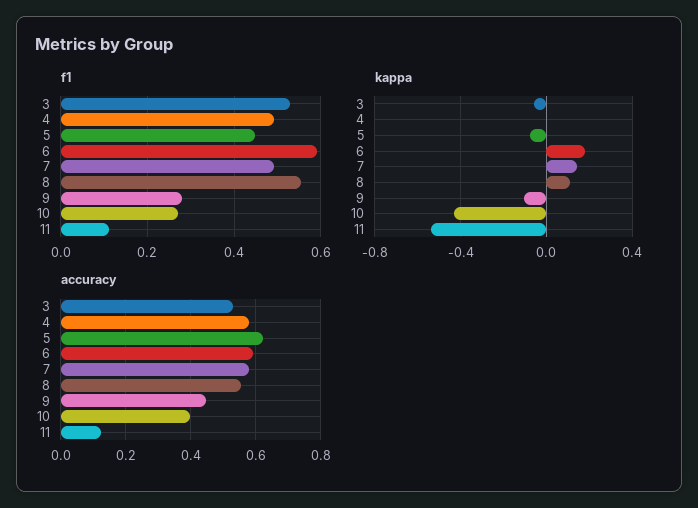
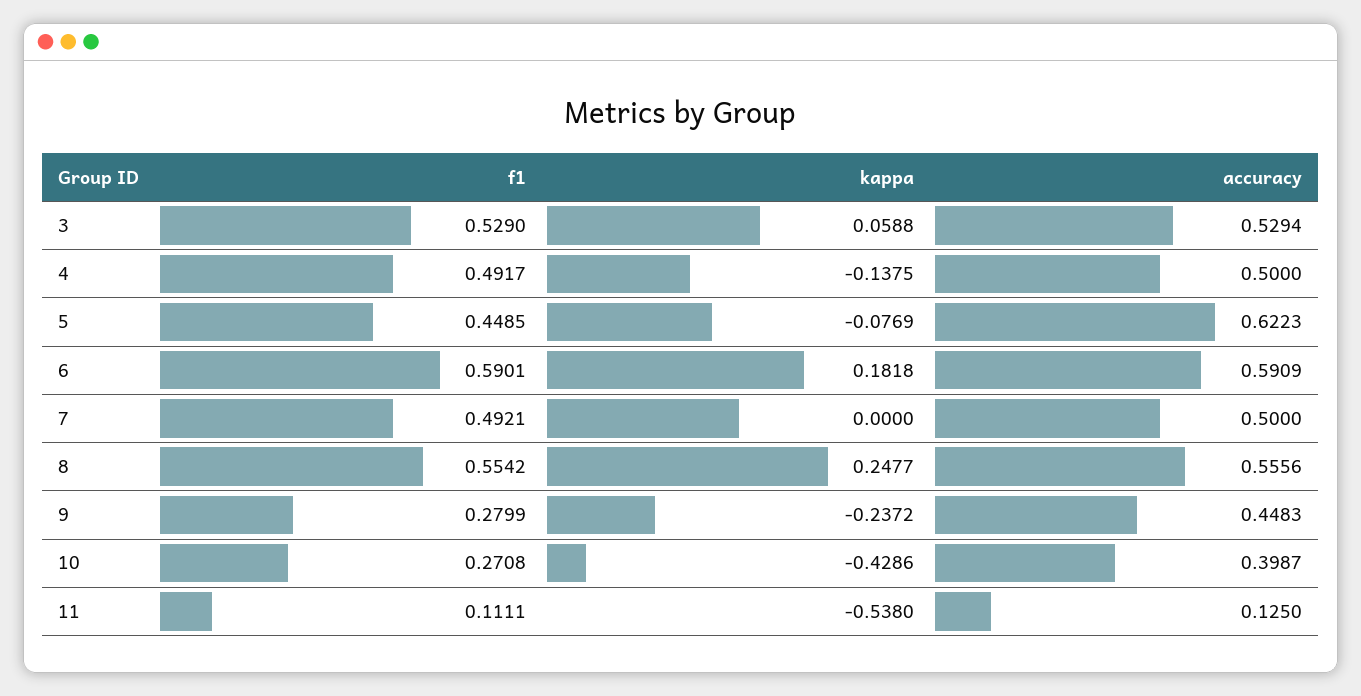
  {
    "f1": {
      "3": 0.529,
      "4": 0.4917,
      "5": 0.4485,
      "6": 0.5901,
      "7": 0.4921,
      "8": 0.5542,
      "9": 0.2799,
      "10": 0.2708,
      "11": 0.1111
    },
    "kappa": {
-     "3": -0.05,
+     "3": 0.0588,
-     "4": 0,
+     "4": -0.1375,
      "5": -0.0769,
      "6": 0.1818,
-     "7": 0.15,
+     "7": 0,
-     "8": 0.1,
+     "8": 0.2477,
-     "9": -0.1,
+     "9": -0.2372,
      "10": -0.4286,
      "11": -0.538
    },
    "accuracy": {
      "3": 0.5294,
-     "4": 0.58,
+     "4": 0.5,
      "5": 0.6223,
      "6": 0.5909,
-     "7": 0.58,
+     "7": 0.5,
      "8": 0.5556,
      "9": 0.4483,
      "10": 0.3987,
      "11": 0.125
    }
  }

